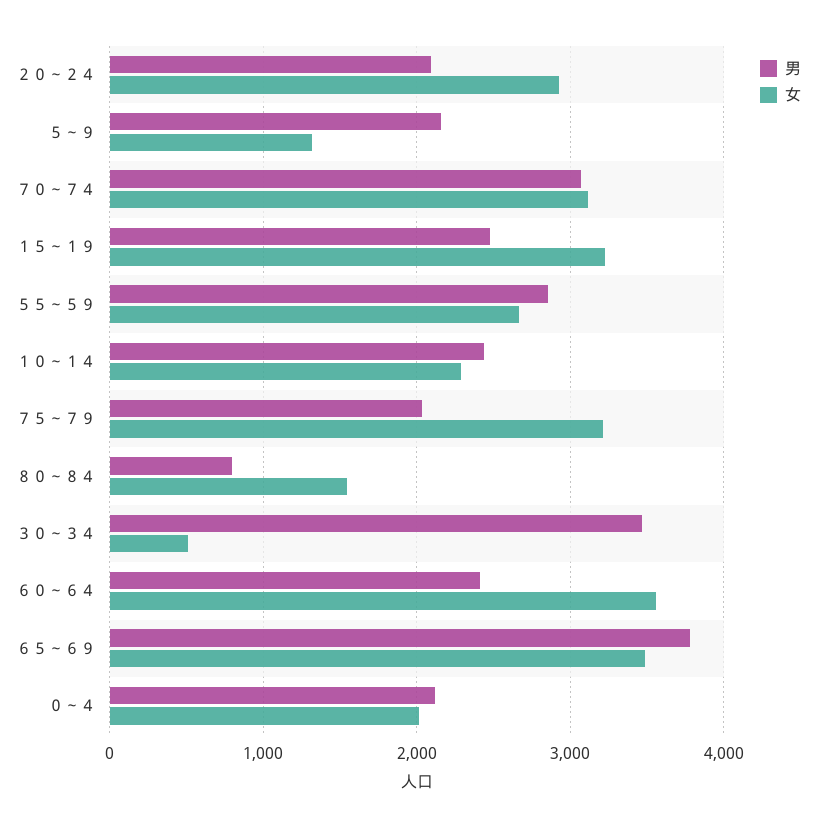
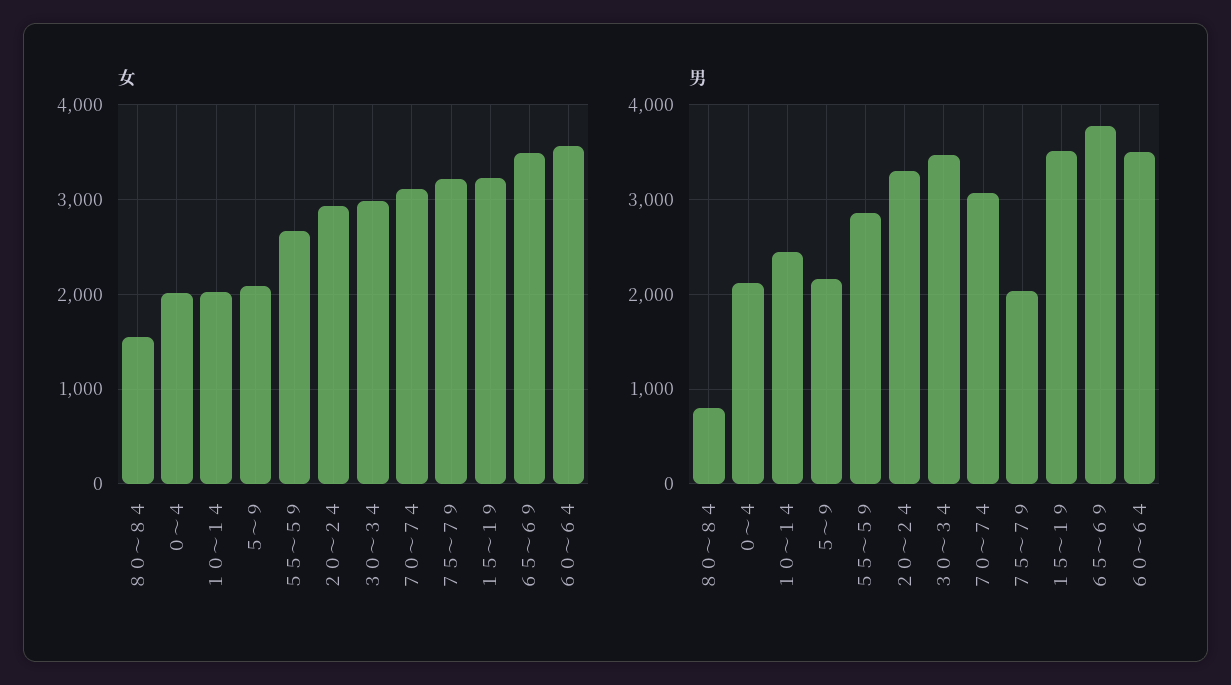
  {
    "男": {
-     "２０～２４": 2100,
+     "２０～２４": 3300,
      "５～９": 2200,
      "７０～７４": 3100,
-     "１５～１９": 2500,
+     "１５～１９": 3500,
      "５５～５９": 2900,
      "１０～１４": 2400,
      "７５～７９": 2000,
      "８０～８４": 800,
      "３０～３４": 3500,
-     "６０～６４": 2400,
+     "６０～６４": 3500,
      "６５～６９": 3800,
      "０～４": 2100
    },
    "女": {
      "２０～２４": 2900,
-     "５～９": 1300,
+     "５～９": 2100,
      "７０～７４": 3100,
      "１５～１９": 3200,
      "５５～５９": 2700,
-     "１０～１４": 2300,
+     "１０～１４": 2000,
      "７５～７９": 3200,
      "８０～８４": 1500,
-     "３０～３４": 500,
+     "３０～３４": 3000,
      "６０～６４": 3600,
      "６５～６９": 3500,
      "０～４": 2000
    }
  }

